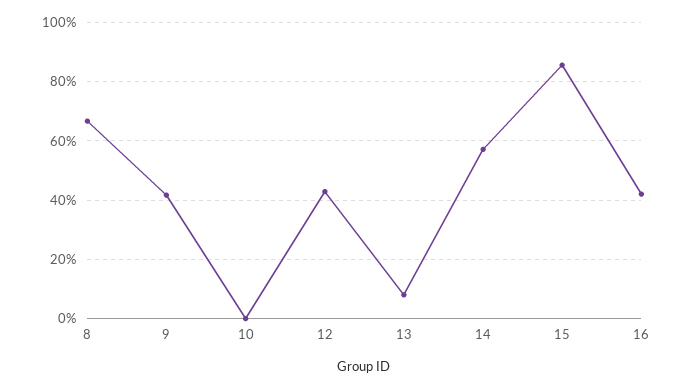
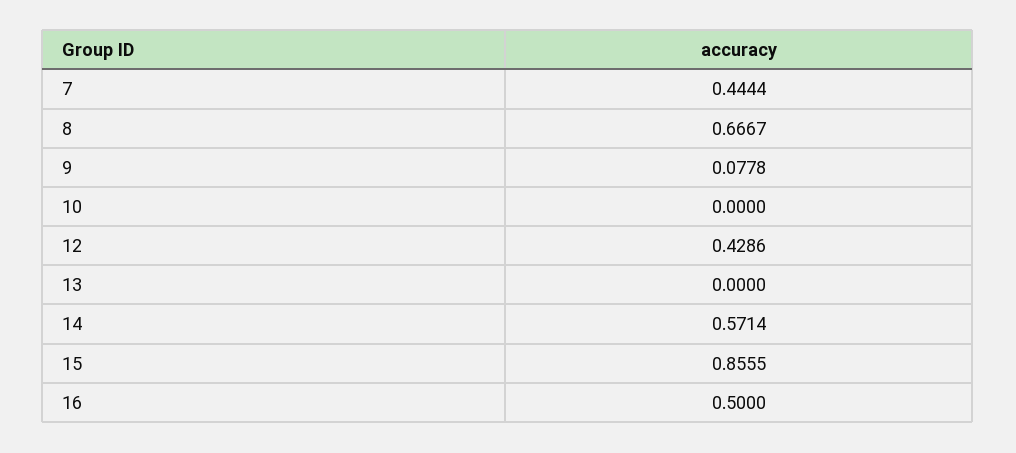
  {
    "8": 0.6667,
-   "9": 0.425,
+   "9": 0.0778,
    "10": 0,
    "12": 0.4286,
-   "13": 0.075,
+   "13": 0,
    "14": 0.5714,
    "15": 0.8555,
-   "16": 0.425
+   "16": 0.5,
+   "7": 0.4444
  }

